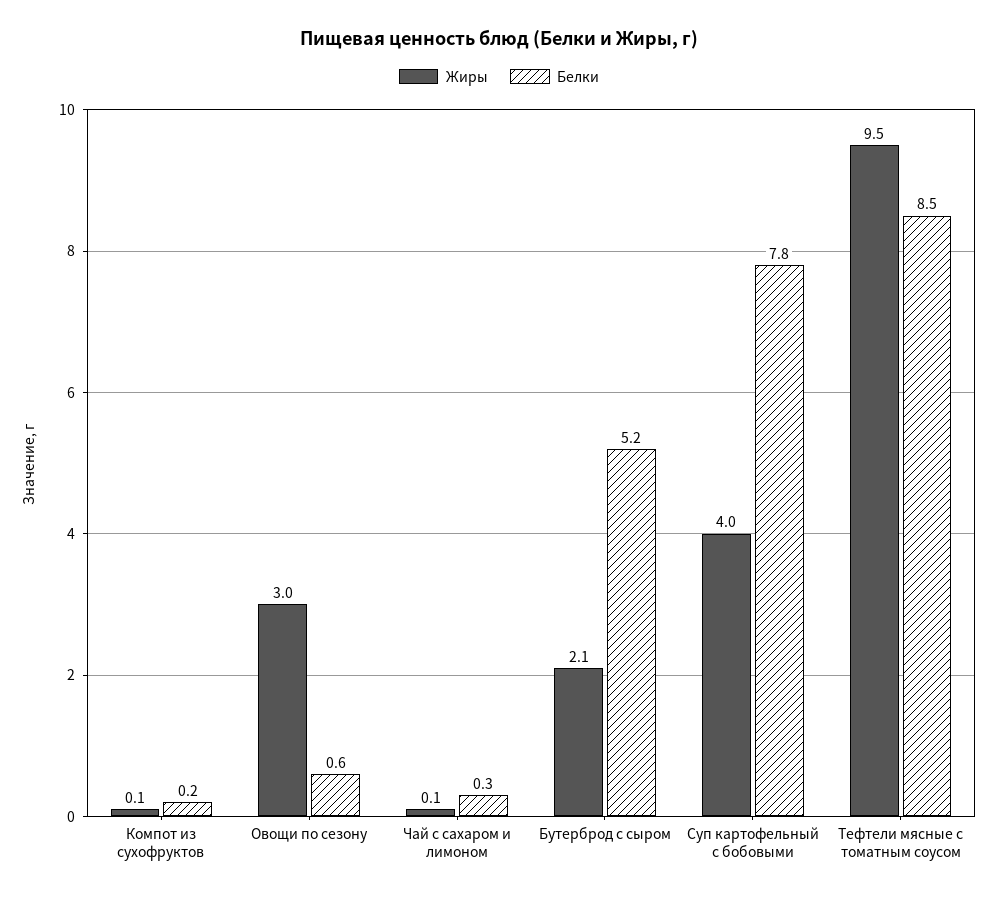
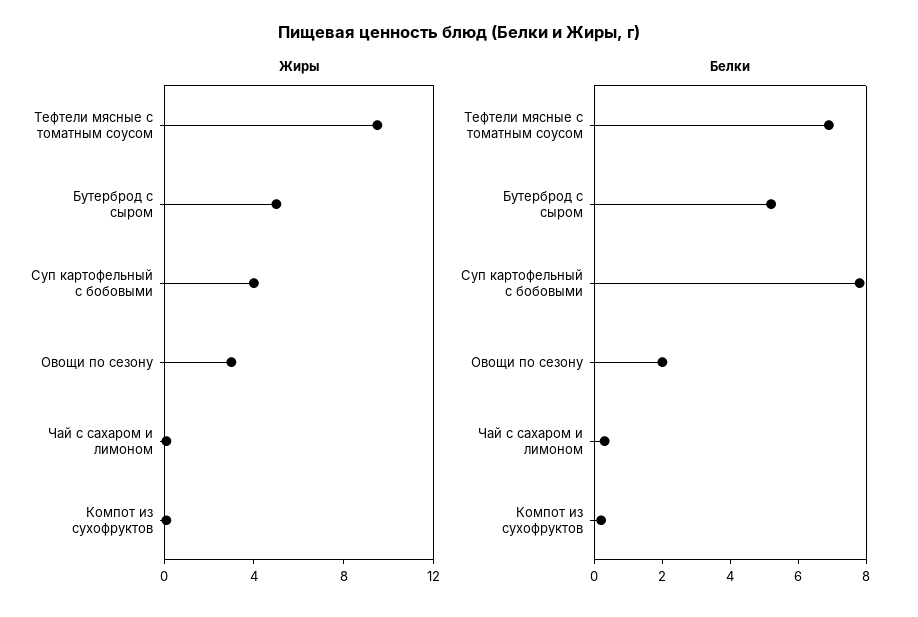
  {
    "Жиры": {
      "Компот из сухофруктов": 0.1,
      "Овощи по сезону": 3,
      "Чай с сахаром и лимоном": 0.1,
-     "Бутерброд с сыром": 2.1,
+     "Бутерброд с сыром": 5,
      "Суп картофельный с бобовыми": 4,
      "Тефтели мясные с томатным соусом": 9.5
    },
    "Белки": {
      "Компот из сухофруктов": 0.2,
-     "Овощи по сезону": 0.6,
+     "Овощи по сезону": 2,
      "Чай с сахаром и лимоном": 0.3,
      "Бутерброд с сыром": 5.2,
      "Суп картофельный с бобовыми": 7.8,
-     "Тефтели мясные с томатным соусом": 8.5
+     "Тефтели мясные с томатным соусом": 7
    }
  }

